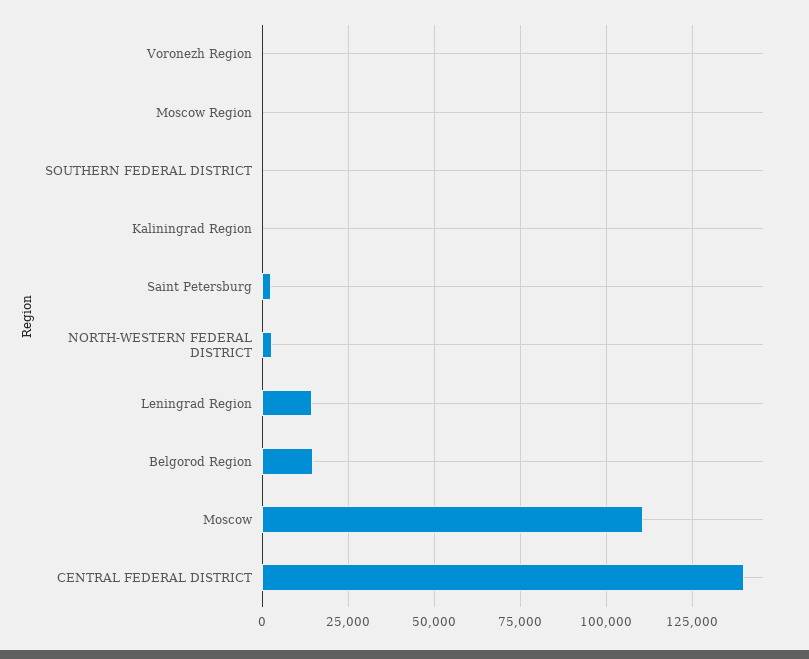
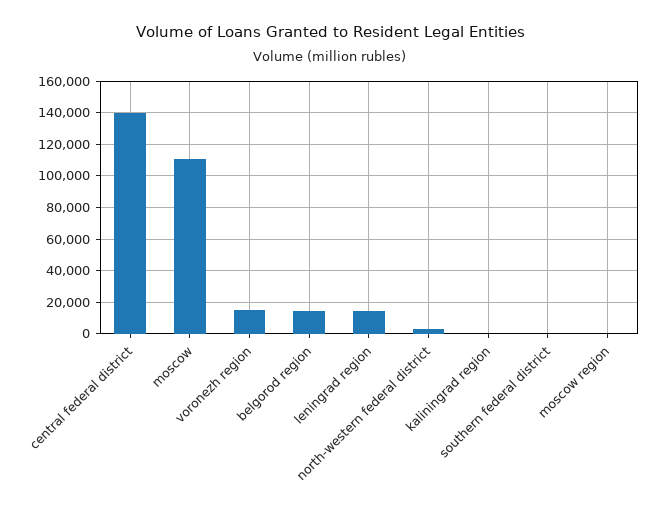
  {
-   "Voronezh Region": 0,
+   "Voronezh Region": 15000,
    "Moscow Region": 0,
    "SOUTHERN FEDERAL DISTRICT": 0,
    "Kaliningrad Region": 0,
-   "Saint Petersburg": 2500,
    "NORTH-WESTERN FEDERAL DISTRICT": 2500,
    "Leningrad Region": 15000,
    "Belgorod Region": 15000,
    "Moscow": 110000,
    "CENTRAL FEDERAL DISTRICT": 140000
  }

